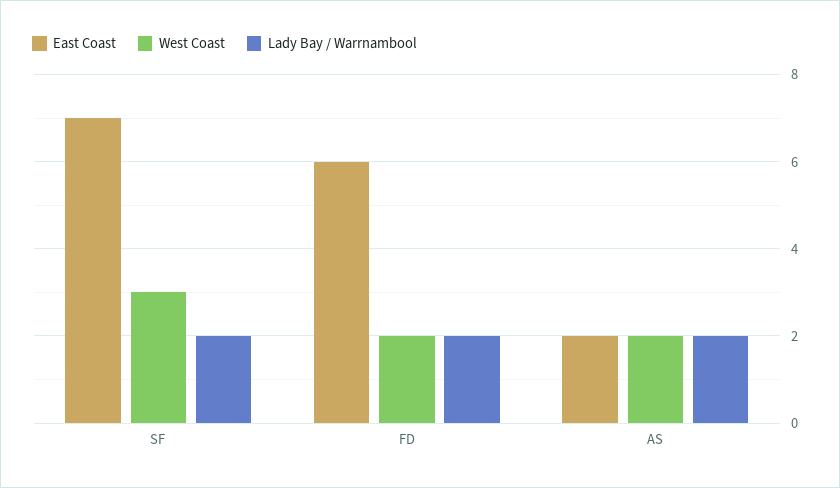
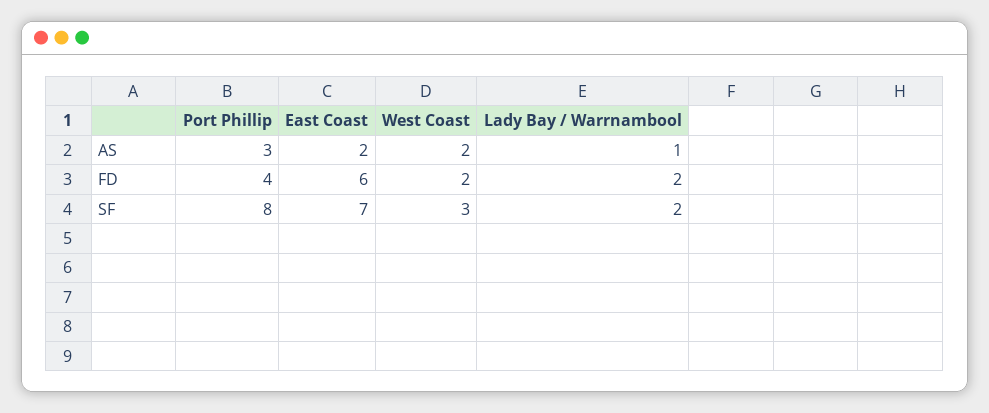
  {
    "East Coast": {
      "SF": 7,
      "FD": 6,
      "AS": 2
    },
    "West Coast": {
      "SF": 3,
      "FD": 2,
      "AS": 2
    },
    "Lady Bay / Warrnambool": {
      "SF": 2,
      "FD": 2,
-     "AS": 2
+     "AS": 1
-   }
+   },
+   "Port Phillip": {
+     "AS": 3,
+     "FD": 4,
+     "SF": 8
+   }
  }

